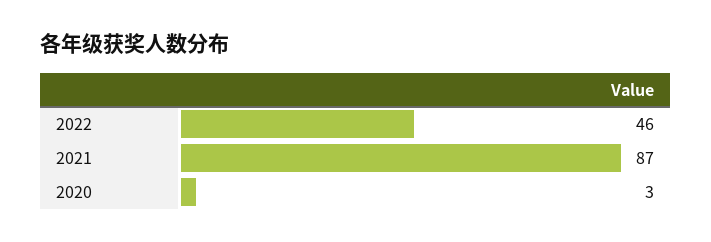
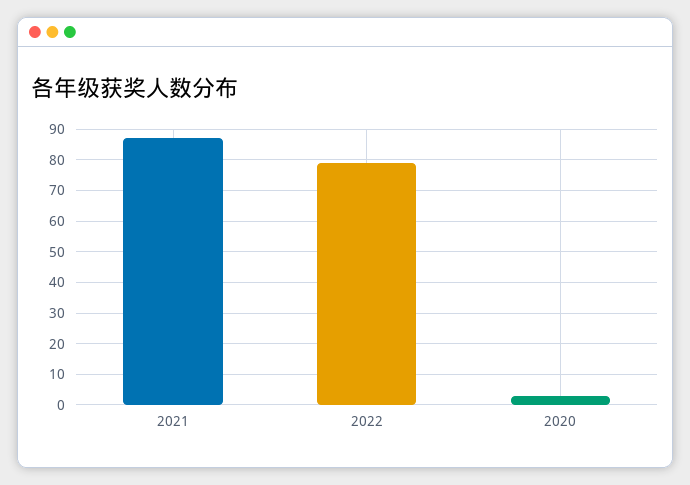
  {
-   "2022": 46,
+   "2022": 80,
    "2021": 87,
    "2020": 3
  }

